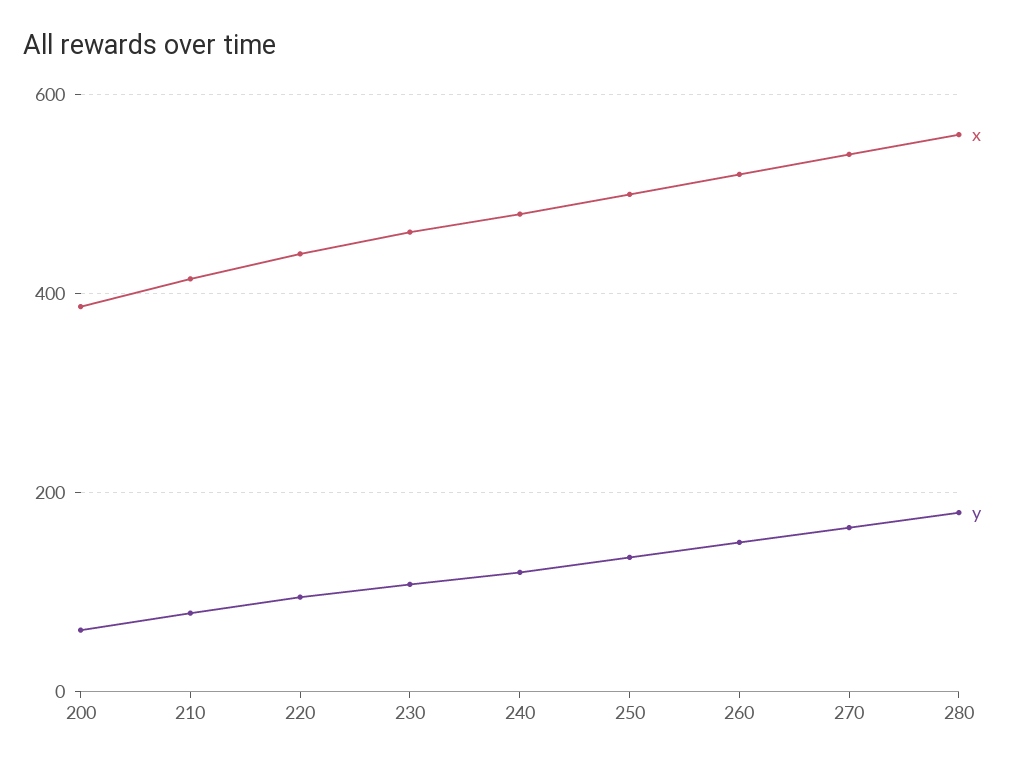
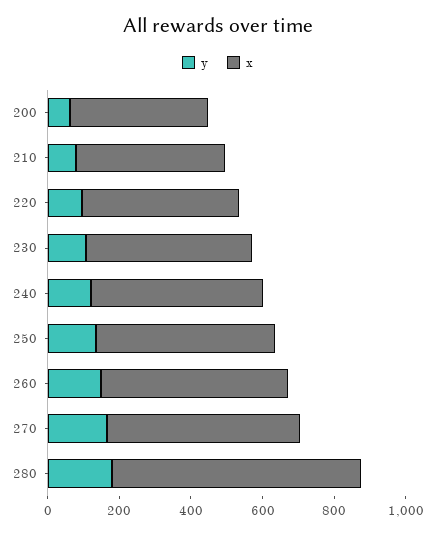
  {
    "x": {
      "200": 380,
      "210": 420,
      "220": 440,
      "230": 460,
      "240": 480,
      "250": 500,
      "260": 520,
      "270": 540,
-     "280": 560
+     "280": 700
    },
    "y": {
      "200": 60,
      "210": 80,
      "220": 100,
      "230": 100,
      "240": 120,
      "250": 140,
      "260": 160,
      "270": 160,
      "280": 180
    }
  }

